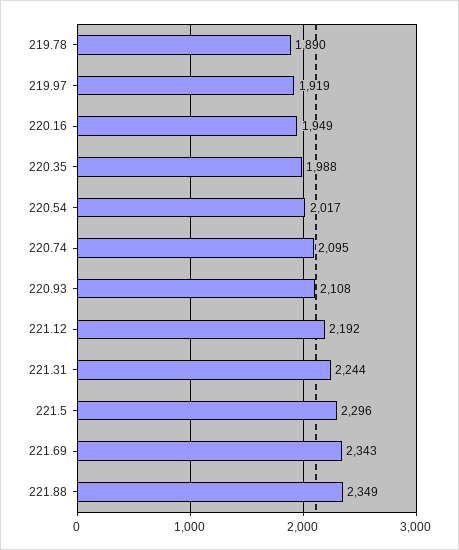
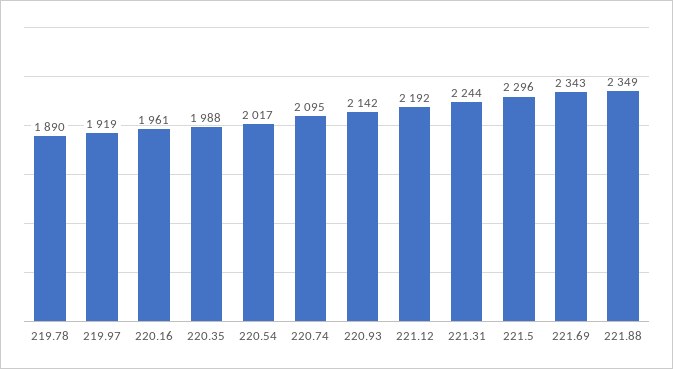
  {
    "219.78": 1890,
    "219.97": 1919,
-   "220.16": 1949,
+   "220.16": 1961,
    "220.35": 1988,
    "220.54": 2017,
    "220.74": 2095,
-   "220.93": 2108,
+   "220.93": 2142,
    "221.12": 2192,
    "221.31": 2244,
    "221.5": 2296,
    "221.69": 2343,
    "221.88": 2349
  }

